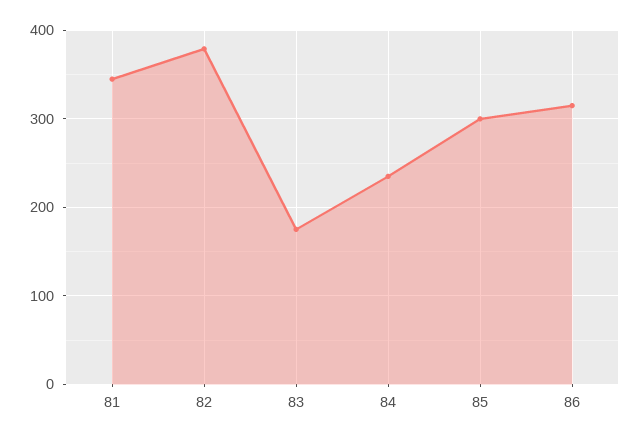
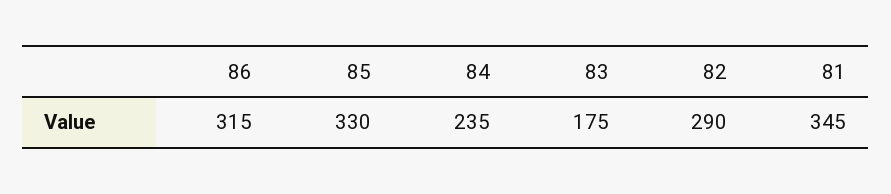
  {
    "81": 345,
-   "82": 380,
+   "82": 290,
    "83": 175,
    "84": 235,
-   "85": 300,
+   "85": 330,
    "86": 315
  }

